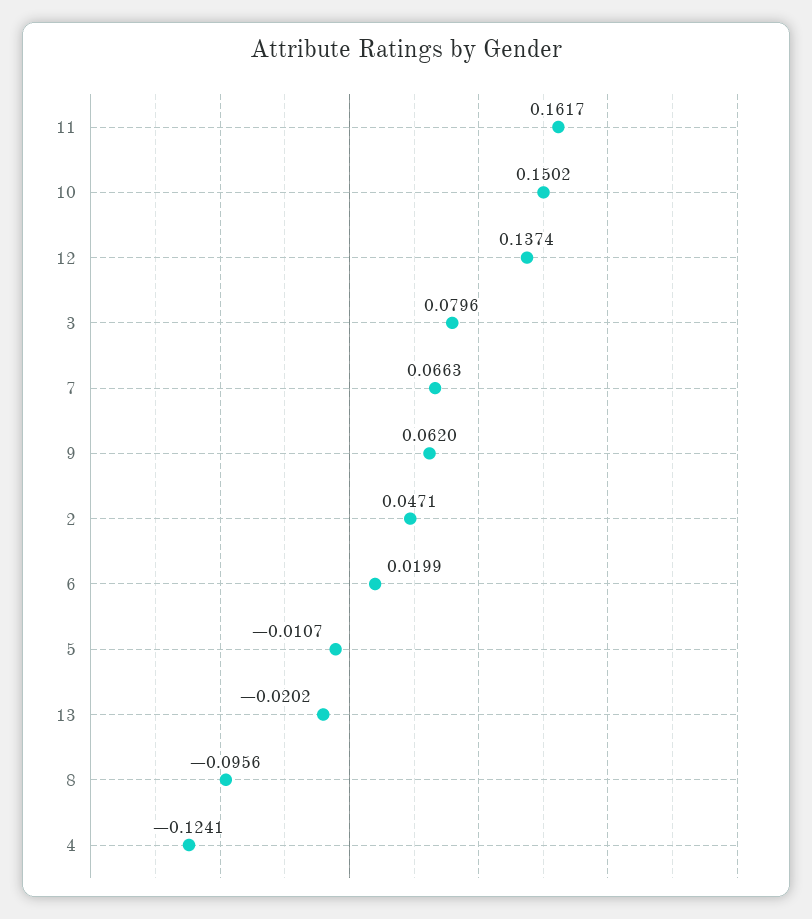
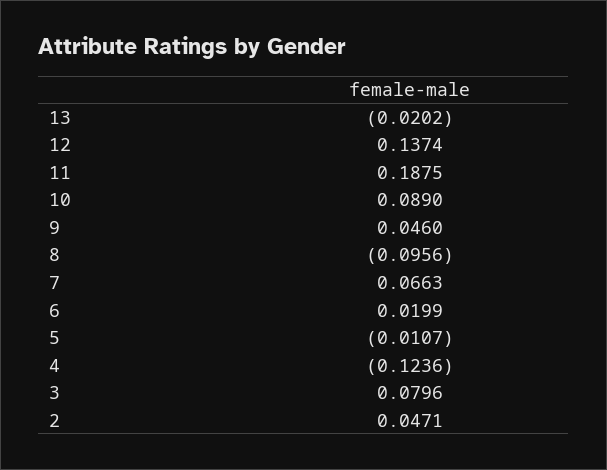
  {
-   "11": 0.1617,
+   "11": 0.1875,
-   "10": 0.1502,
+   "10": 0.089,
    "12": 0.1374,
    "3": 0.0796,
    "7": 0.0663,
-   "9": 0.062,
+   "9": 0.046,
    "2": 0.0471,
    "6": 0.0199,
    "5": -0.0107,
    "13": -0.0202,
    "8": -0.0956,
-   "4": -0.1241
+   "4": -0.1236
  }

